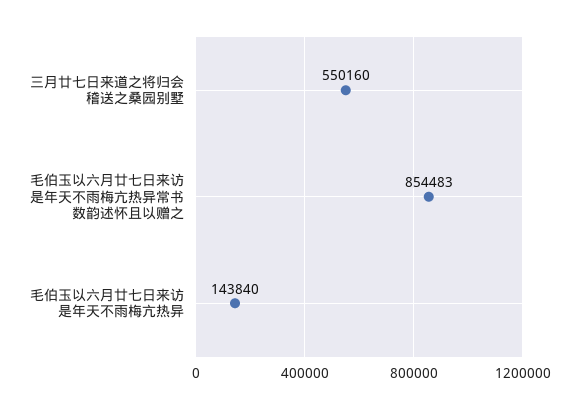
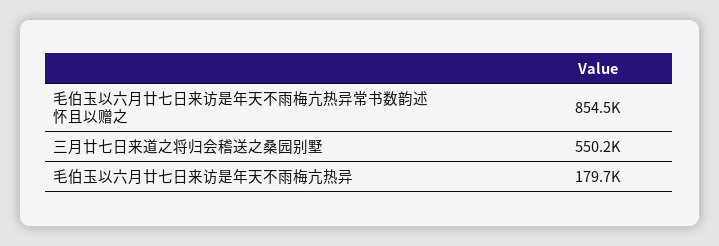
  {
    "三月廿七日来道之将归会稽送之桑园别墅": 550160,
    "毛伯玉以六月廿七日来访是年天不雨梅亢热异常书数韵述怀且以赠之": 854483,
-   "毛伯玉以六月廿七日来访是年天不雨梅亢热异": 143840
+   "毛伯玉以六月廿七日来访是年天不雨梅亢热异": 179700
  }

